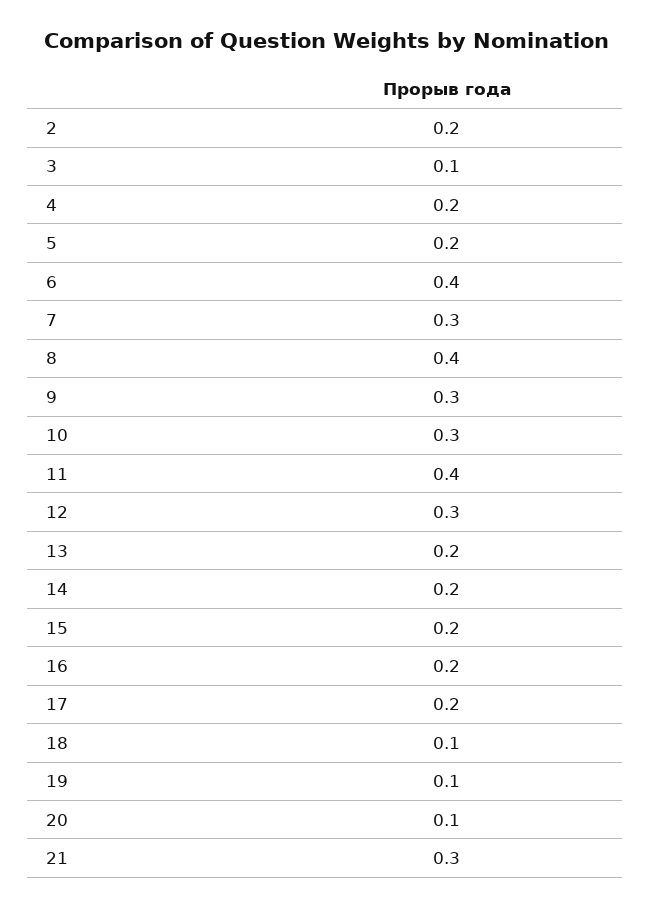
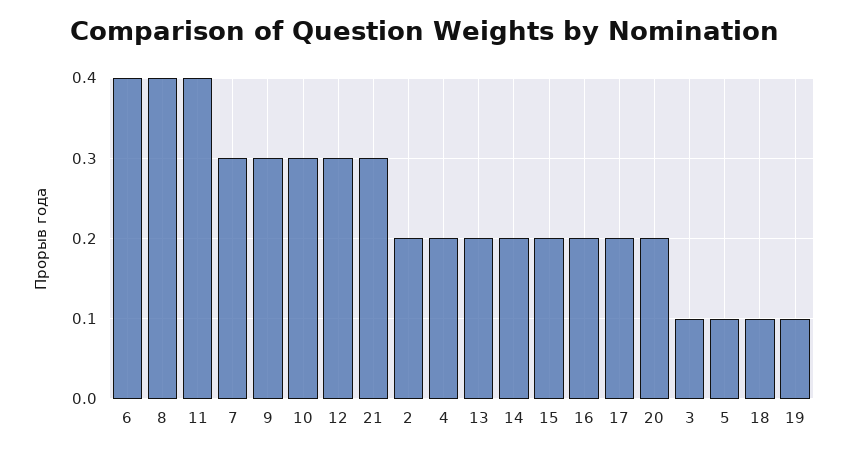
  {
    "2": 0.2,
    "3": 0.1,
    "4": 0.2,
-   "5": 0.2,
+   "5": 0.1,
    "6": 0.4,
    "7": 0.3,
    "8": 0.4,
    "9": 0.3,
    "10": 0.3,
    "11": 0.4,
    "12": 0.3,
    "13": 0.2,
    "14": 0.2,
    "15": 0.2,
    "16": 0.2,
    "17": 0.2,
    "18": 0.1,
    "19": 0.1,
-   "20": 0.1,
+   "20": 0.2,
    "21": 0.3
  }

